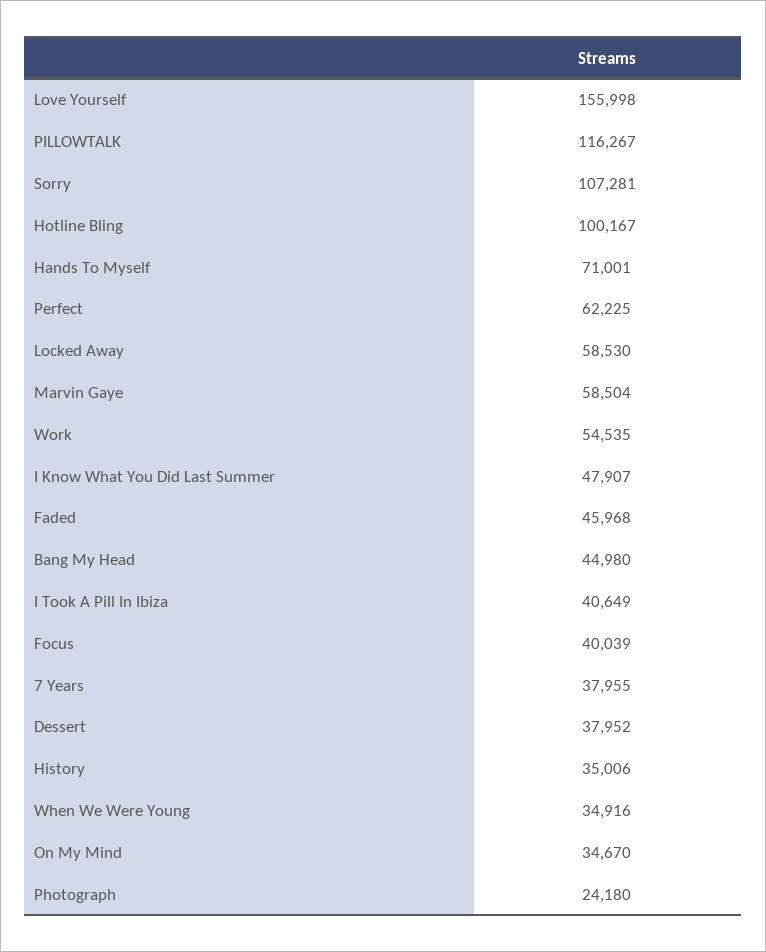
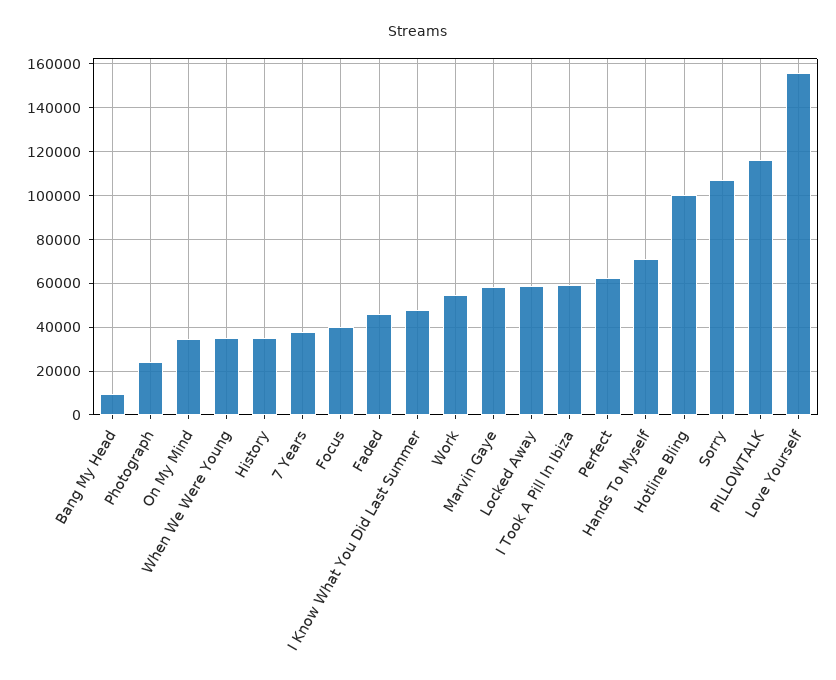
  {
    "Love Yourself": 155998,
    "PILLOWTALK": 116267,
    "Sorry": 107281,
    "Hotline Bling": 100167,
    "Hands To Myself": 71001,
    "Perfect": 62225,
    "Locked Away": 58530,
    "Marvin Gaye": 58504,
    "Work": 54535,
    "I Know What You Did Last Summer": 47907,
    "Faded": 45968,
-   "Bang My Head": 44980,
+   "Bang My Head": 10000,
-   "I Took A Pill In Ibiza": 40649,
+   "I Took A Pill In Ibiza": 60000,
    "Focus": 40039,
    "7 Years": 37955,
-   "Dessert": 37952,
    "History": 35006,
    "When We Were Young": 34916,
    "On My Mind": 34670,
    "Photograph": 24180
  }

